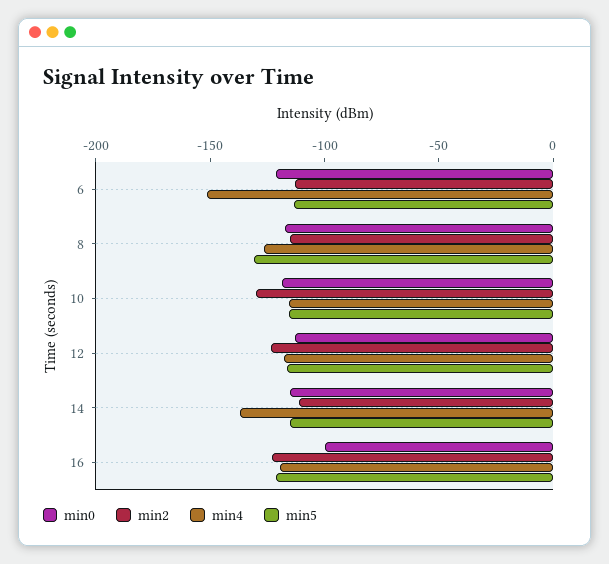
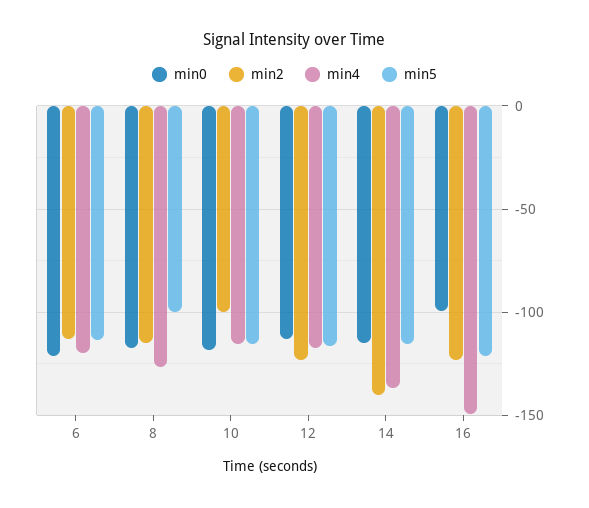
  {
    "min0": {
      "6": -120,
      "8": -115,
      "10": -120,
      "12": -115,
      "14": -115,
      "16": -100
    },
    "min2": {
      "6": -115,
      "8": -115,
-     "10": -130,
+     "10": -100,
      "12": -125,
-     "14": -110,
+     "14": -140,
      "16": -125
    },
    "min4": {
-     "6": -150,
+     "6": -120,
      "8": -125,
      "10": -115,
      "12": -120,
      "14": -135,
-     "16": -120
+     "16": -150
    },
    "min5": {
      "6": -115,
-     "8": -130,
+     "8": -100,
      "10": -115,
      "12": -115,
      "14": -115,
      "16": -120
    }
  }

